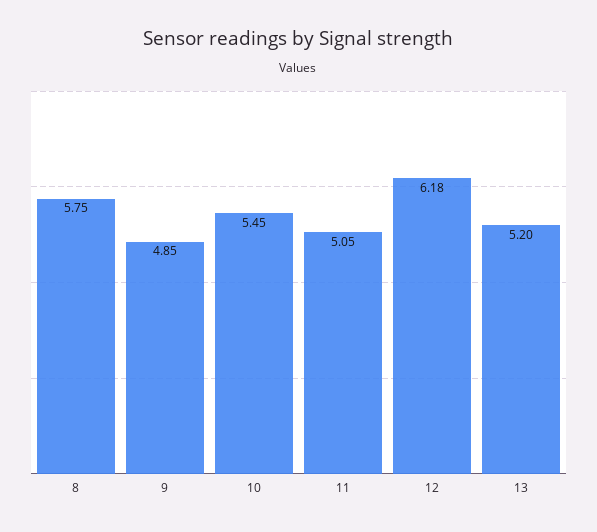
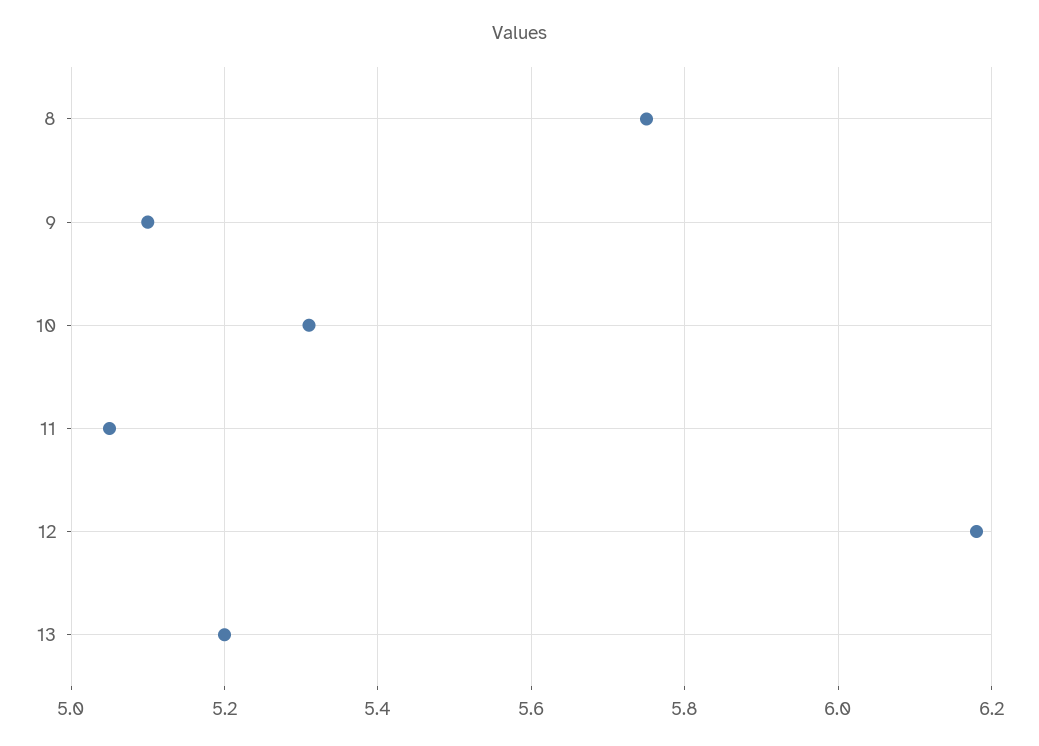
  {
    "8": 5.75,
-   "9": 4.85,
+   "9": 5.1,
-   "10": 5.45,
+   "10": 5.3,
    "11": 5.05,
    "12": 6.18,
    "13": 5.2
  }

